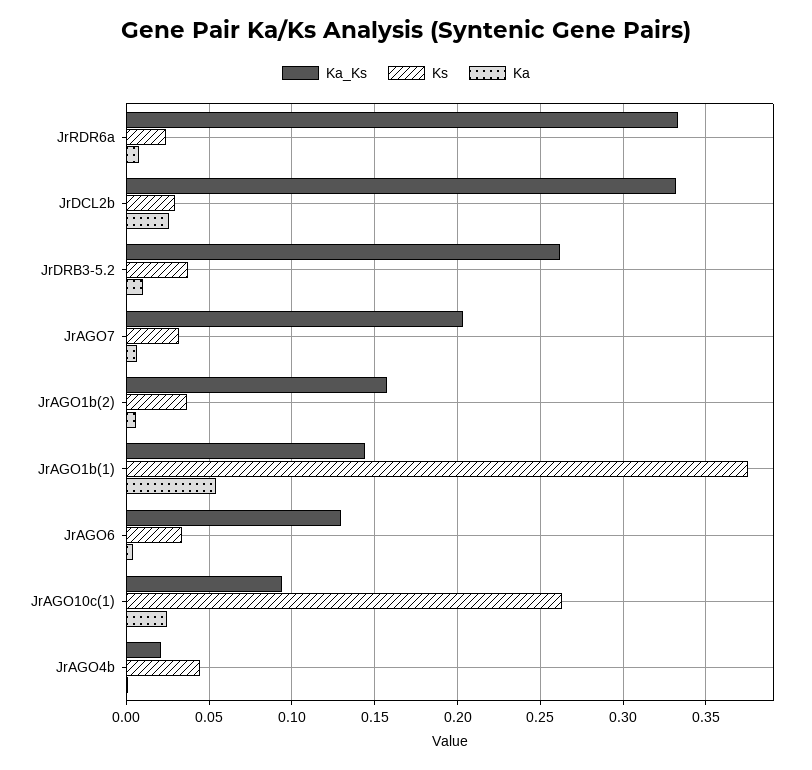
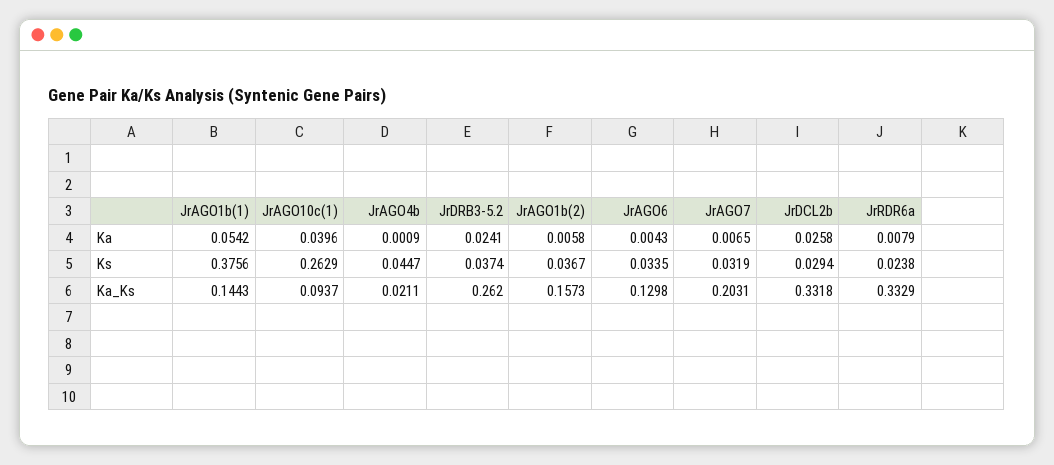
  {
    "Ka_Ks": {
      "JrRDR6a": 0.3329,
      "JrDCL2b": 0.3318,
      "JrDRB3-5.2": 0.262,
      "JrAGO7": 0.2031,
      "JrAGO1b(2)": 0.1573,
      "JrAGO1b(1)": 0.1443,
      "JrAGO6": 0.1298,
      "JrAGO10c(1)": 0.0937,
      "JrAGO4b": 0.0211
    },
    "Ks": {
      "JrRDR6a": 0.0238,
      "JrDCL2b": 0.0294,
      "JrDRB3-5.2": 0.0374,
      "JrAGO7": 0.0319,
      "JrAGO1b(2)": 0.0367,
      "JrAGO1b(1)": 0.3756,
      "JrAGO6": 0.0335,
      "JrAGO10c(1)": 0.2629,
      "JrAGO4b": 0.0447
    },
    "Ka": {
      "JrRDR6a": 0.0079,
      "JrDCL2b": 0.0258,
-     "JrDRB3-5.2": 0.01,
+     "JrDRB3-5.2": 0.0241,
      "JrAGO7": 0.0065,
      "JrAGO1b(2)": 0.0058,
      "JrAGO1b(1)": 0.0542,
      "JrAGO6": 0.0043,
-     "JrAGO10c(1)": 0.025,
+     "JrAGO10c(1)": 0.0396,
      "JrAGO4b": 0.0009
    }
  }

